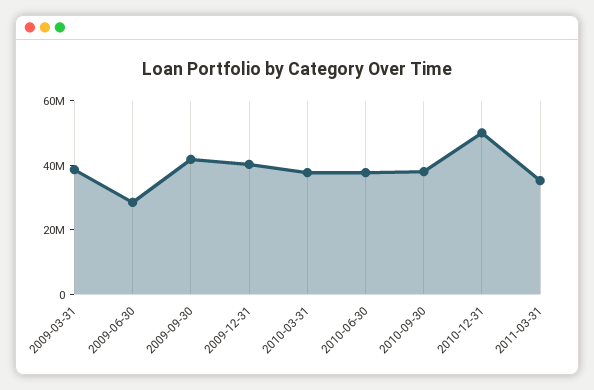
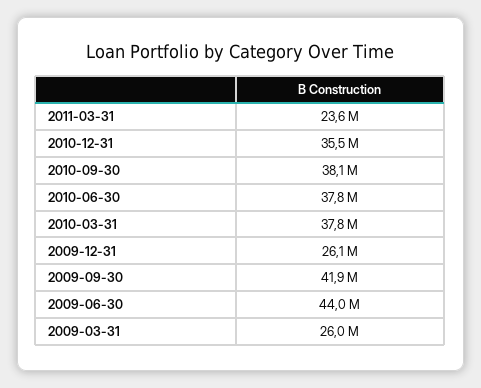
  {
-   "2009-03-31": 40000000,
+   "2009-03-31": 26000000,
-   "2009-06-30": 30000000,
+   "2009-06-30": 44000000,
    "2009-09-30": 41900000,
-   "2009-12-31": 40000000,
+   "2009-12-31": 26100000,
    "2010-03-31": 37800000,
    "2010-06-30": 37800000,
    "2010-09-30": 38100000,
-   "2010-12-31": 50000000,
+   "2010-12-31": 35500000,
-   "2011-03-31": 35000000
+   "2011-03-31": 23600000
  }

